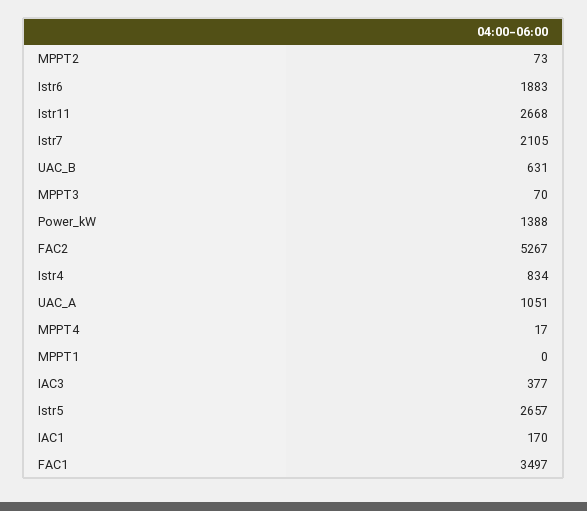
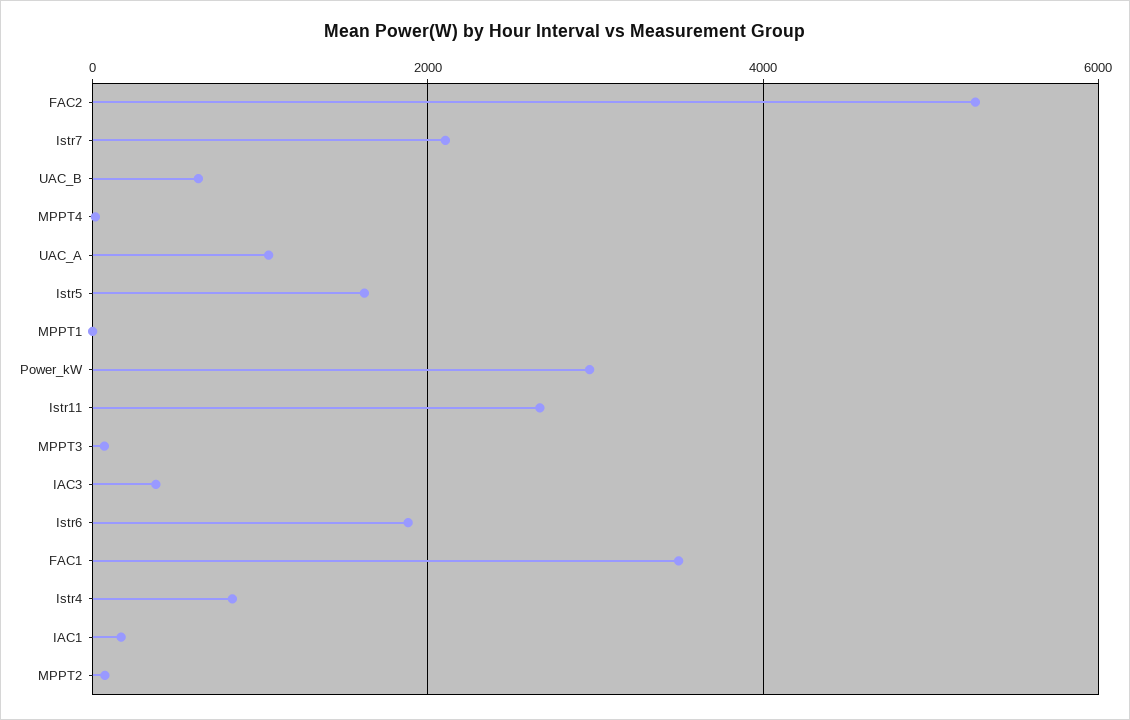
  {
    "MPPT2": 73,
    "Istr6": 1883,
    "Istr11": 2668,
    "Istr7": 2105,
    "UAC_B": 631,
    "MPPT3": 70,
-   "Power_kW": 1388,
+   "Power_kW": 3000,
    "FAC2": 5267,
    "Istr4": 834,
    "UAC_A": 1051,
    "MPPT4": 17,
    "MPPT1": 0,
    "IAC3": 377,
-   "Istr5": 2657,
+   "Istr5": 1600,
    "IAC1": 170,
    "FAC1": 3497
  }

